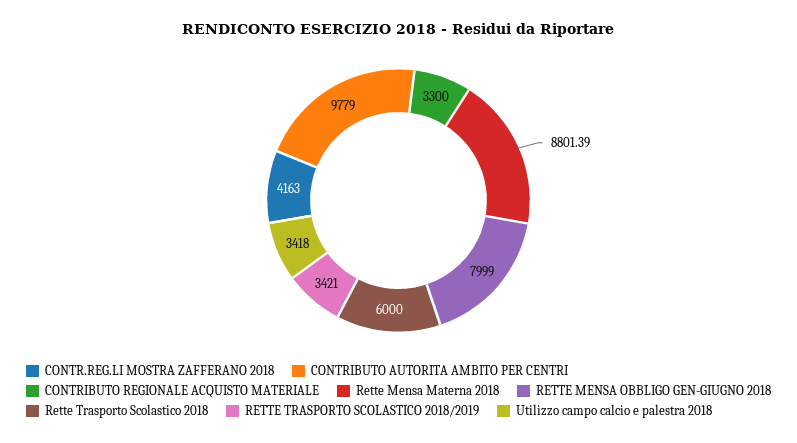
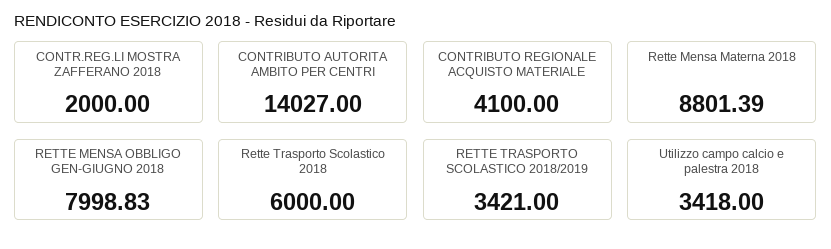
  {
-   "CONTR.REG.LI MOSTRA ZAFFERANO 2018": 4163,
+   "CONTR.REG.LI MOSTRA ZAFFERANO 2018": 2000,
-   "CONTRIBUTO AUTORITA AMBITO PER CENTRI": 9779,
+   "CONTRIBUTO AUTORITA AMBITO PER CENTRI": 14027,
-   "CONTRIBUTO REGIONALE ACQUISTO MATERIALE": 3300,
+   "CONTRIBUTO REGIONALE ACQUISTO MATERIALE": 4100,
    "Rette Mensa Materna 2018": 8801.39,
-   "RETTE MENSA OBBLIGO GEN-GIUGNO 2018": 7999,
+   "RETTE MENSA OBBLIGO GEN-GIUGNO 2018": 7998.83,
    "Rette Trasporto Scolastico 2018": 6000,
    "RETTE TRASPORTO SCOLASTICO 2018/2019": 3421,
    "Utilizzo campo calcio e palestra 2018": 3418
  }

